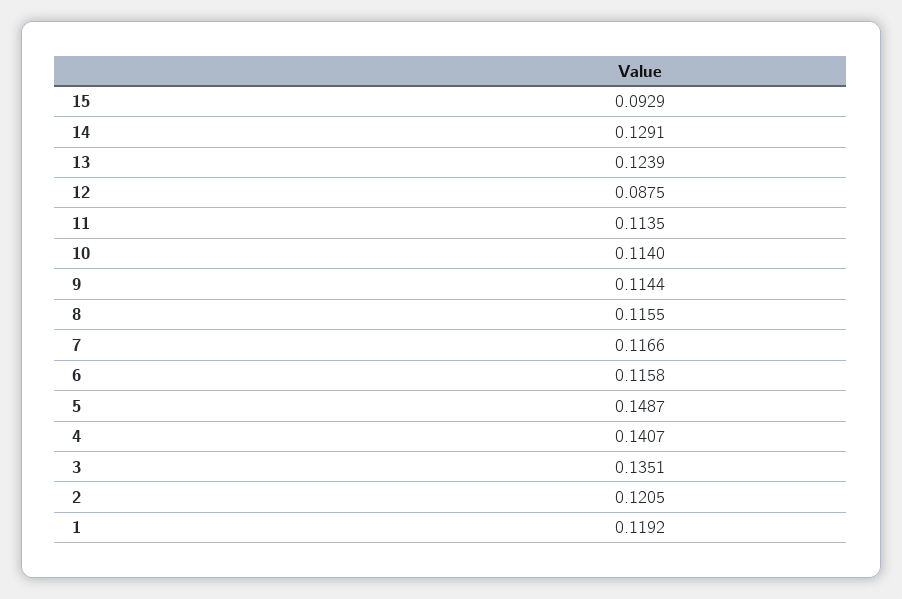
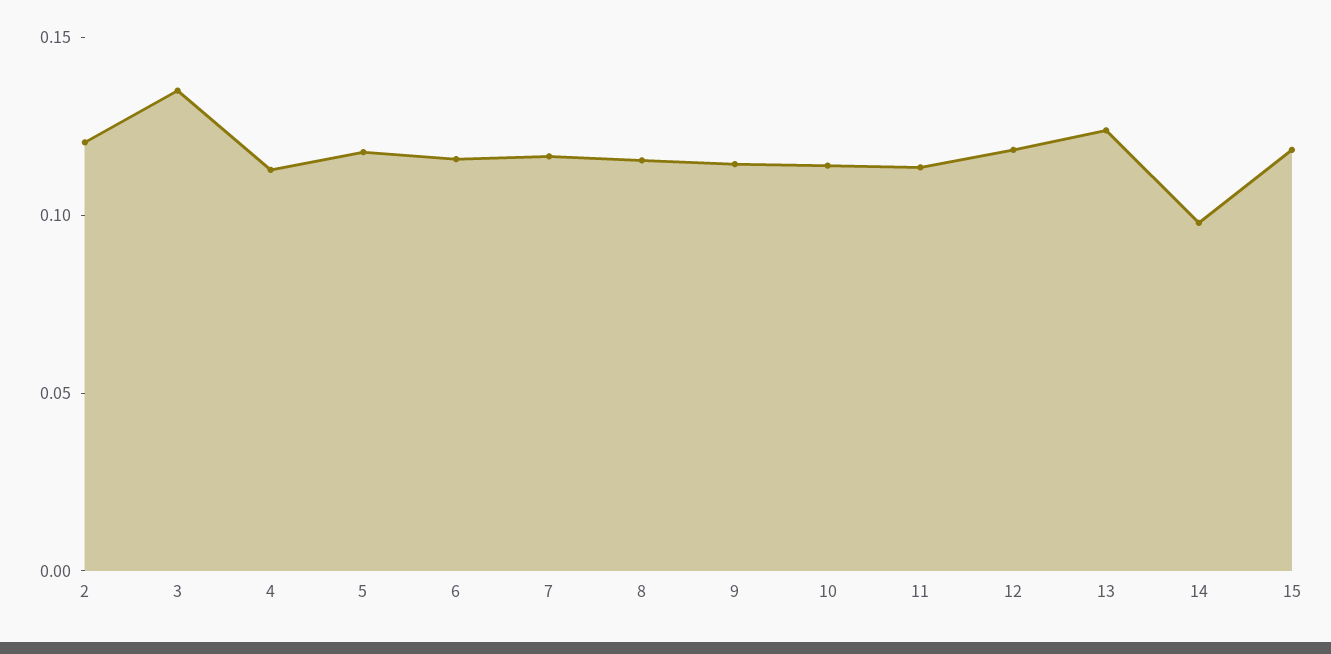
  {
-   "15": 0.0929,
+   "15": 0.12,
-   "14": 0.1291,
+   "14": 0.1,
    "13": 0.1239,
-   "12": 0.0875,
+   "12": 0.12,
    "11": 0.1135,
    "10": 0.114,
    "9": 0.1144,
    "8": 0.1155,
    "7": 0.1166,
    "6": 0.1158,
-   "5": 0.1487,
+   "5": 0.12,
-   "4": 0.1407,
+   "4": 0.11,
    "3": 0.1351,
-   "2": 0.1205,
+   "2": 0.1205
-   "1": 0.1192
  }

